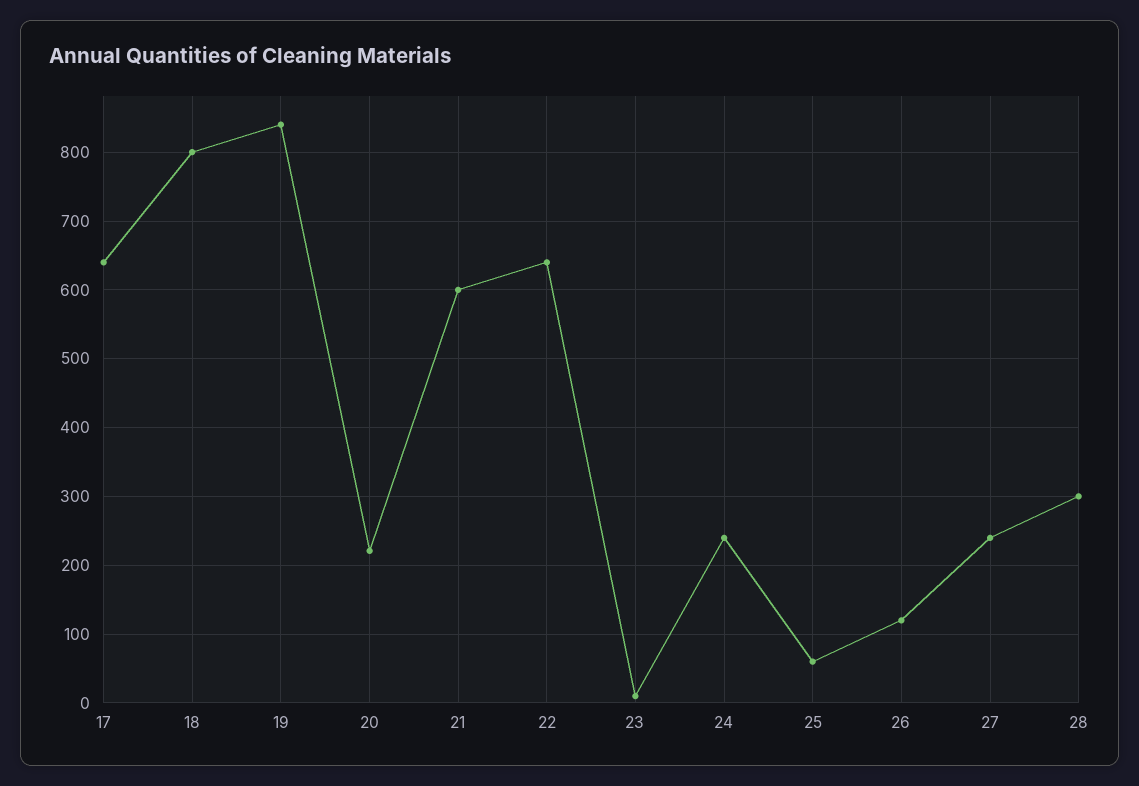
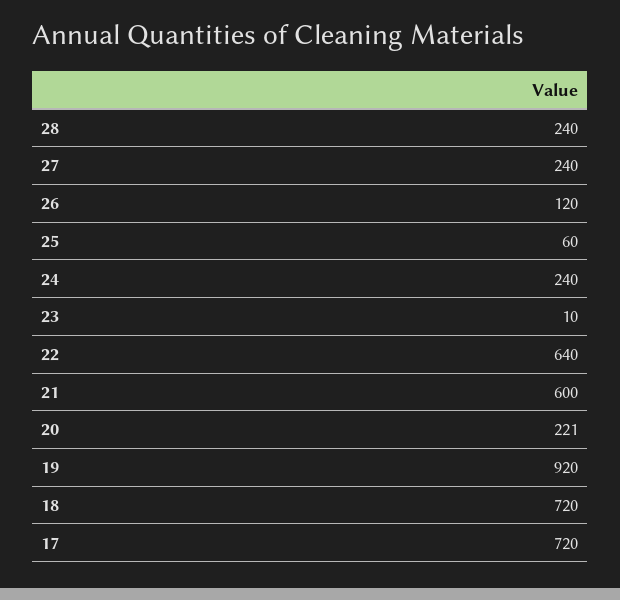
  {
-   "17": 640,
+   "17": 720,
-   "18": 800,
+   "18": 720,
-   "19": 840,
+   "19": 920,
    "20": 221,
    "21": 600,
    "22": 640,
    "23": 10,
    "24": 240,
    "25": 60,
    "26": 120,
    "27": 240,
-   "28": 300
+   "28": 240
  }

